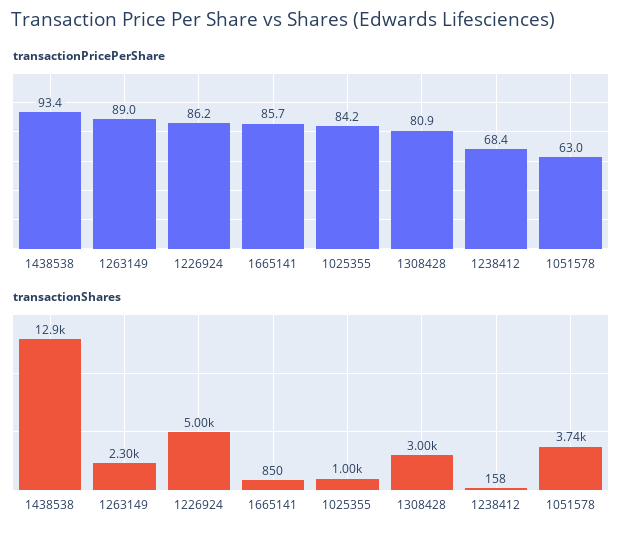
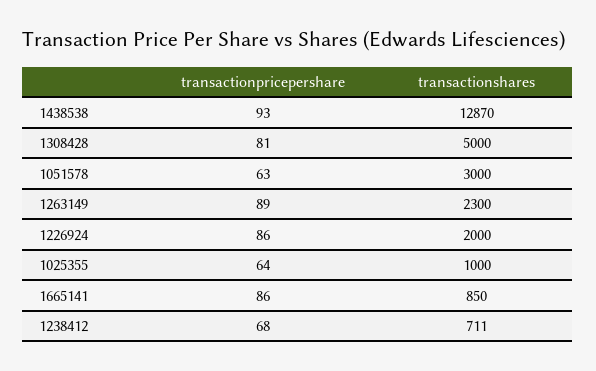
  {
    "transactionPricePerShare": {
      "1438538": 93.4,
      "1263149": 89,
      "1226924": 86.2,
      "1665141": 85.7,
-     "1025355": 84.2,
+     "1025355": 64,
      "1308428": 80.9,
      "1238412": 68.4,
      "1051578": 63
    },
    "transactionShares": {
      "1438538": 12870,
      "1263149": 2300,
-     "1226924": 5000,
+     "1226924": 2000,
      "1665141": 850,
      "1025355": 1000,
-     "1308428": 3000,
+     "1308428": 5000,
-     "1238412": 158,
+     "1238412": 711,
-     "1051578": 3740
+     "1051578": 3000
    }
  }

